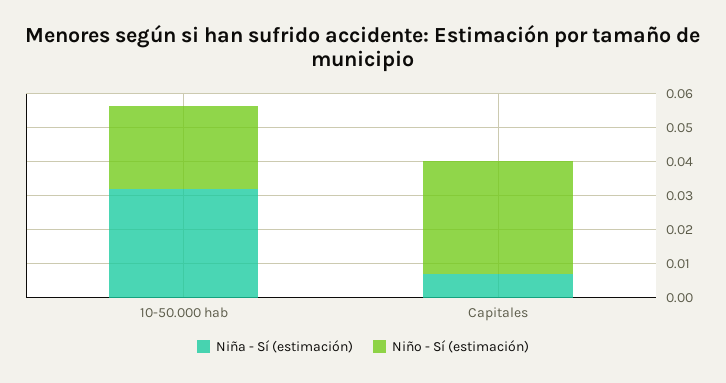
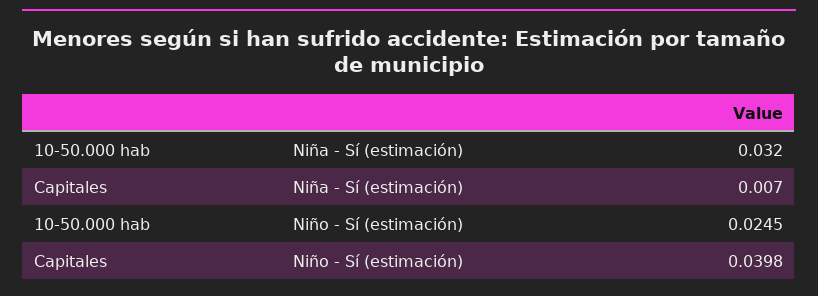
  {
    "Niña - Sí (estimación)": {
      "10-50.000 hab": 0.032,
      "Capitales": 0.007
    },
    "Niño - Sí (estimación)": {
      "10-50.000 hab": 0.0245,
-     "Capitales": 0.0325
+     "Capitales": 0.0398
    }
  }

